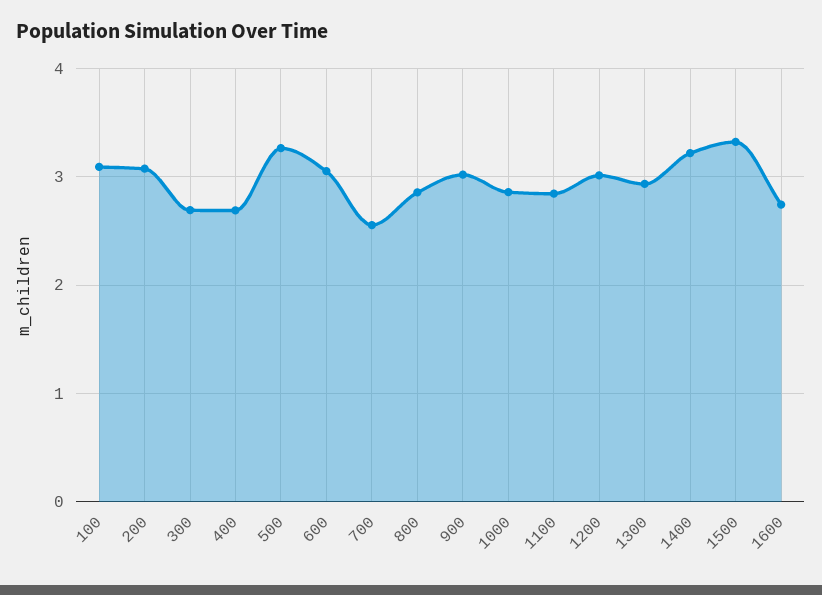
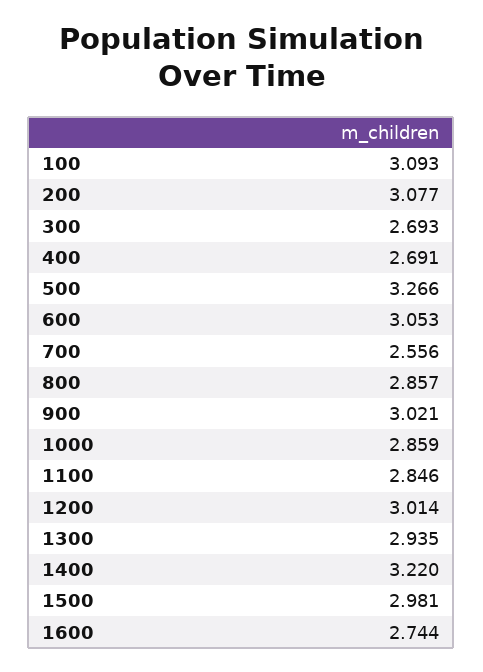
  {
    "100": 3.093,
    "200": 3.077,
    "300": 2.693,
    "400": 2.691,
    "500": 3.266,
    "600": 3.053,
    "700": 2.556,
    "800": 2.857,
    "900": 3.021,
    "1000": 2.859,
    "1100": 2.846,
    "1200": 3.014,
    "1300": 2.935,
    "1400": 3.22,
-   "1500": 3.3,
+   "1500": 2.981,
    "1600": 2.744
  }

